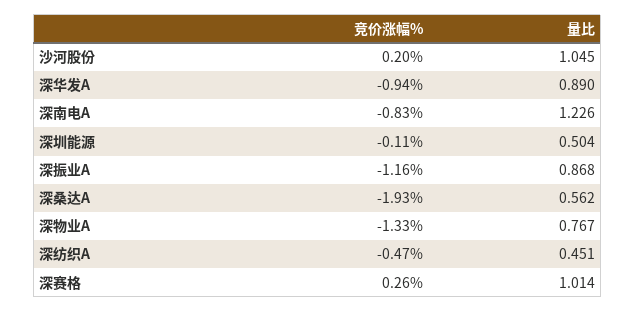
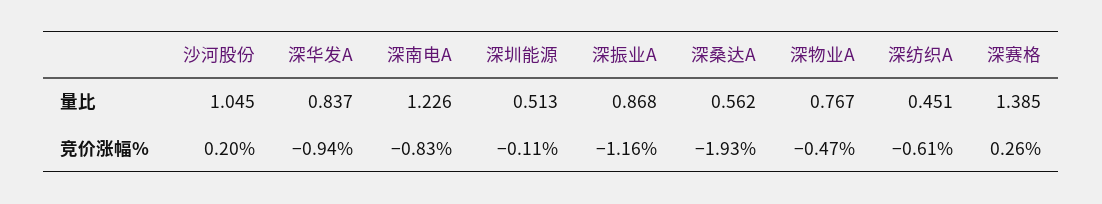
  {
    "竞价涨幅%": {
      "沙河股份": 0.2,
      "深华发A": -0.94,
      "深南电A": -0.83,
      "深圳能源": -0.11,
      "深振业A": -1.16,
      "深桑达A": -1.93,
-     "深物业A": -1.33,
+     "深物业A": -0.47,
-     "深纺织A": -0.47,
+     "深纺织A": -0.61,
      "深赛格": 0.26
    },
    "量比": {
      "沙河股份": 1.045,
-     "深华发A": 0.89,
+     "深华发A": 0.837,
      "深南电A": 1.226,
-     "深圳能源": 0.504,
+     "深圳能源": 0.513,
      "深振业A": 0.868,
      "深桑达A": 0.562,
      "深物业A": 0.767,
      "深纺织A": 0.451,
-     "深赛格": 1.014
+     "深赛格": 1.385
    }
  }

